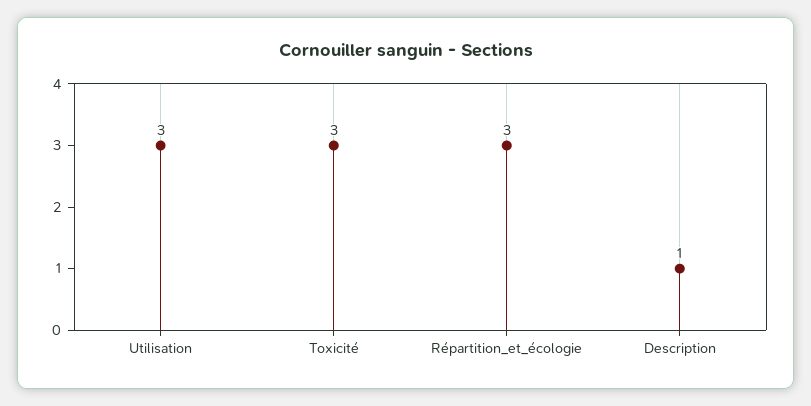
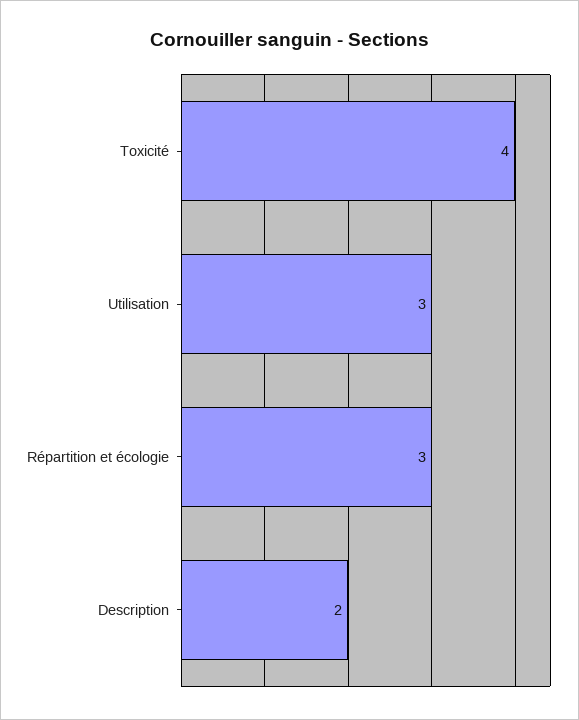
  {
    "Utilisation": 3,
-   "Toxicité": 3,
+   "Toxicité": 4,
    "Répartition_et_écologie": 3,
-   "Description": 1
+   "Description": 2
  }

